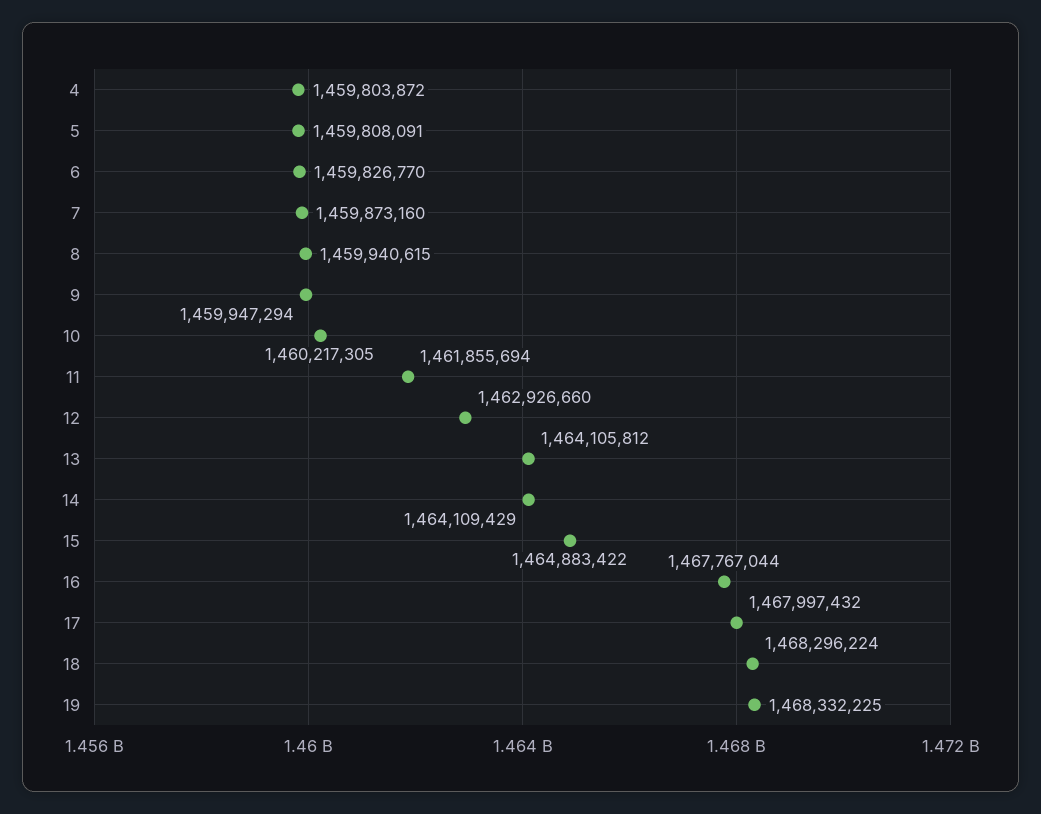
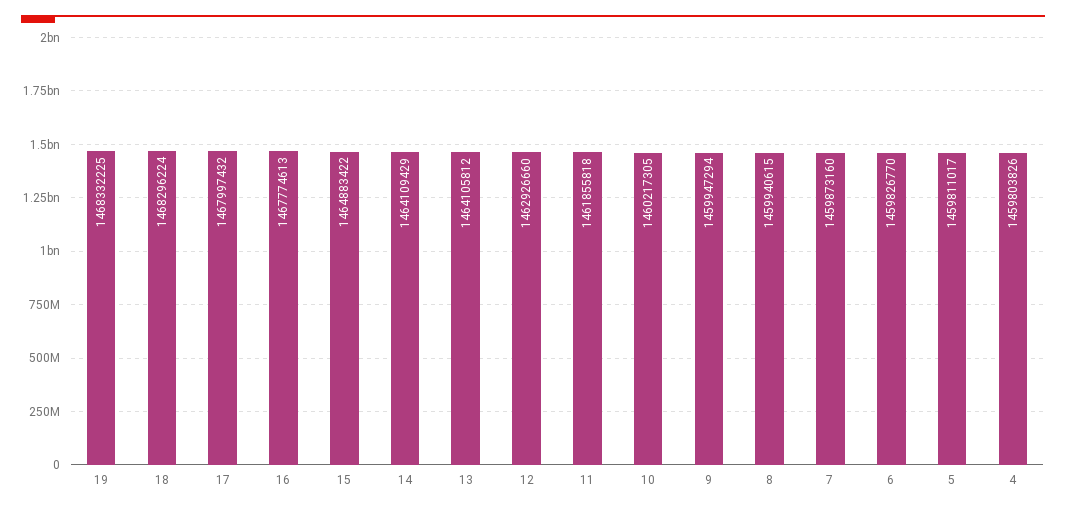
  {
-   "4": 1459803872,
+   "4": 1459803826,
-   "5": 1459808091,
+   "5": 1459811017,
    "6": 1459826770,
    "7": 1459873160,
    "8": 1459940615,
    "9": 1459947294,
    "10": 1460217305,
-   "11": 1461855694,
+   "11": 1461855818,
    "12": 1462926660,
    "13": 1464105812,
    "14": 1464109429,
    "15": 1464883422,
-   "16": 1467767044,
+   "16": 1467774613,
    "17": 1467997432,
    "18": 1468296224,
    "19": 1468332225
  }

